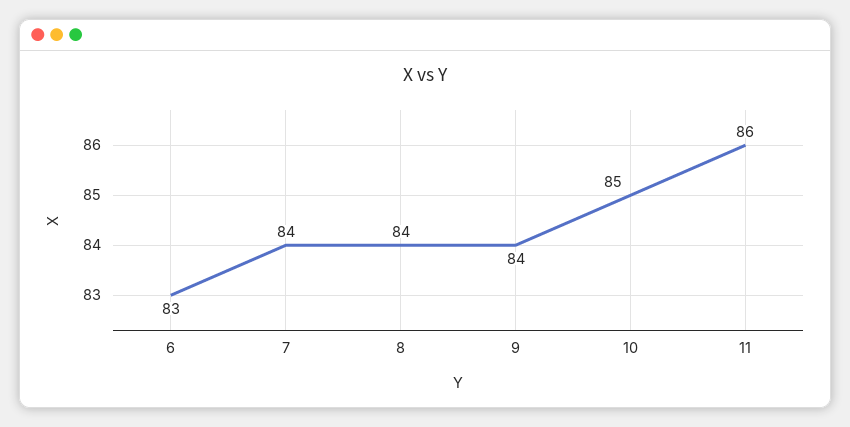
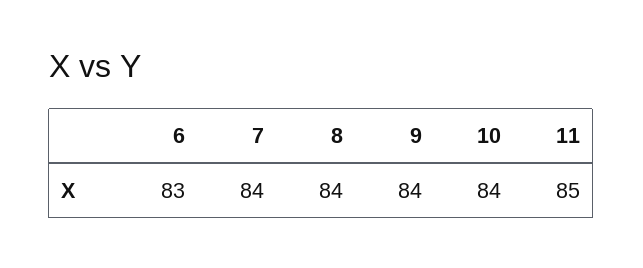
  {
    "6": 83,
    "7": 84,
    "8": 84,
    "9": 84,
-   "10": 85,
+   "10": 84,
-   "11": 86
+   "11": 85
  }

